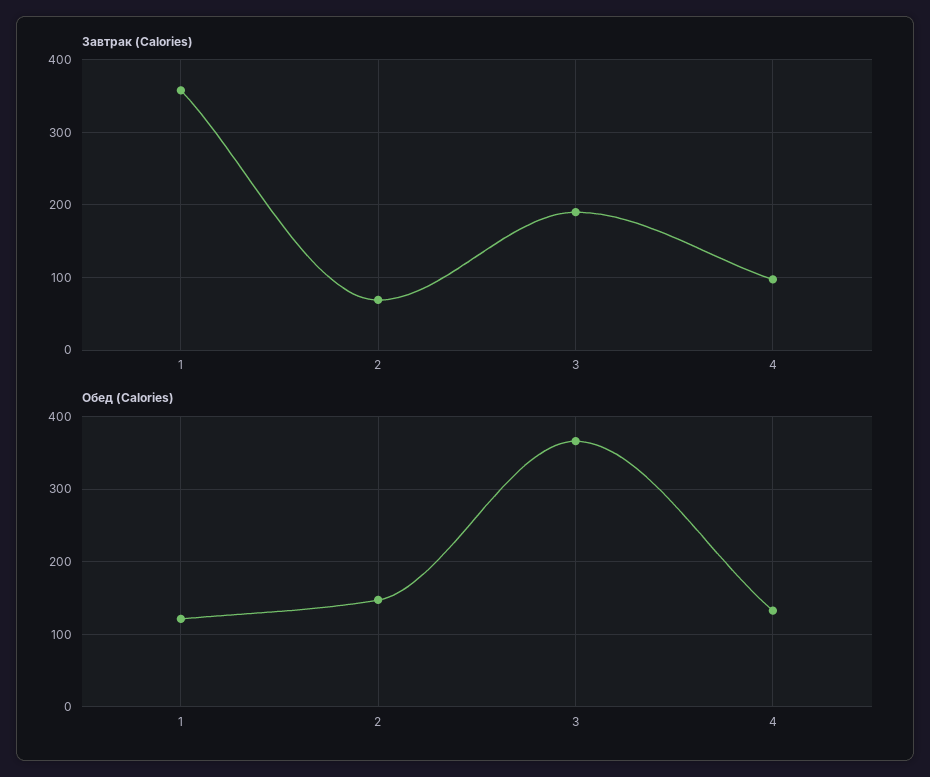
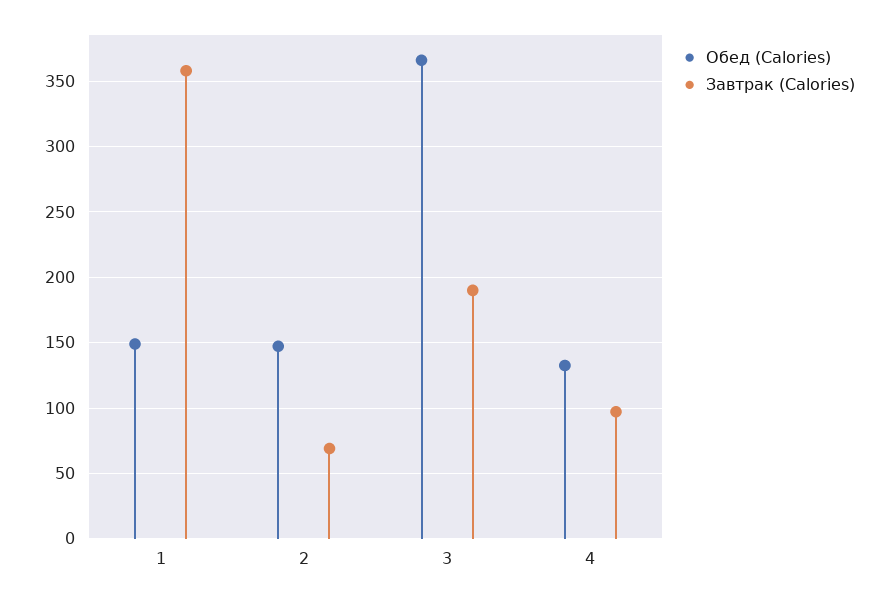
  {
    "Завтрак (Calories)": {
      "1": 360,
      "2": 70,
      "3": 190,
      "4": 95
    },
    "Обед (Calories)": {
-     "1": 120,
+     "1": 150,
      "2": 145,
      "3": 365,
      "4": 135
    }
  }

